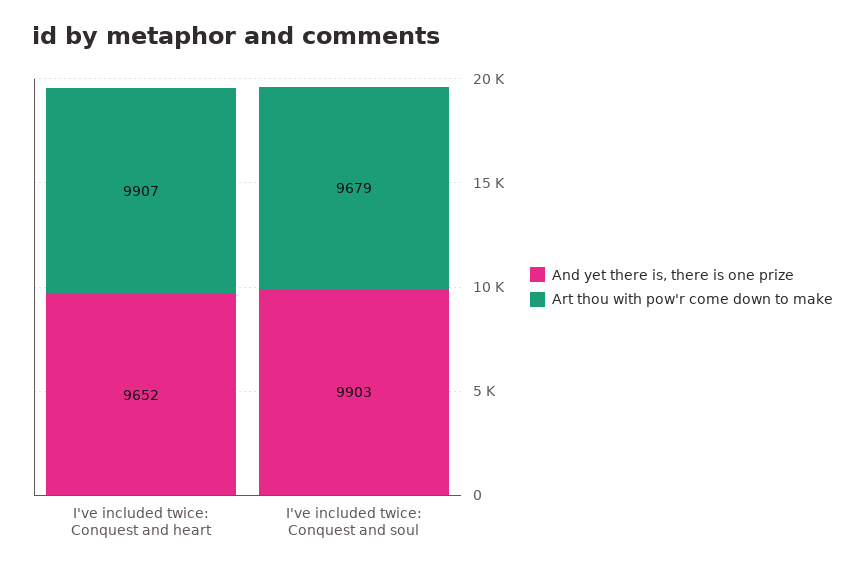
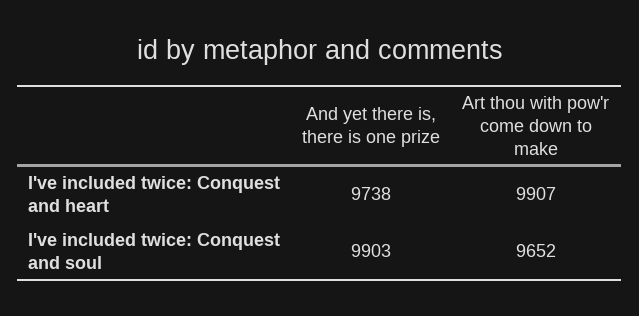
  {
    "And yet there is, there is one prize": {
-     "I've included twice: Conquest and heart": 9652,
+     "I've included twice: Conquest and heart": 9738,
      "I've included twice: Conquest and soul": 9903
    },
    "Art thou with pow'r come down to make": {
      "I've included twice: Conquest and heart": 9907,
-     "I've included twice: Conquest and soul": 9679
+     "I've included twice: Conquest and soul": 9652
    }
  }

